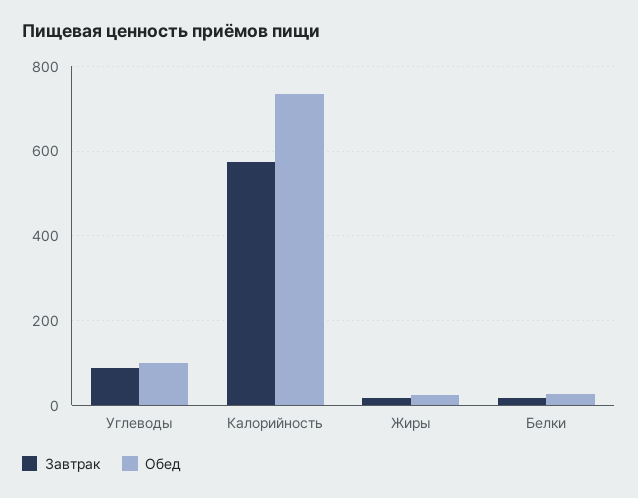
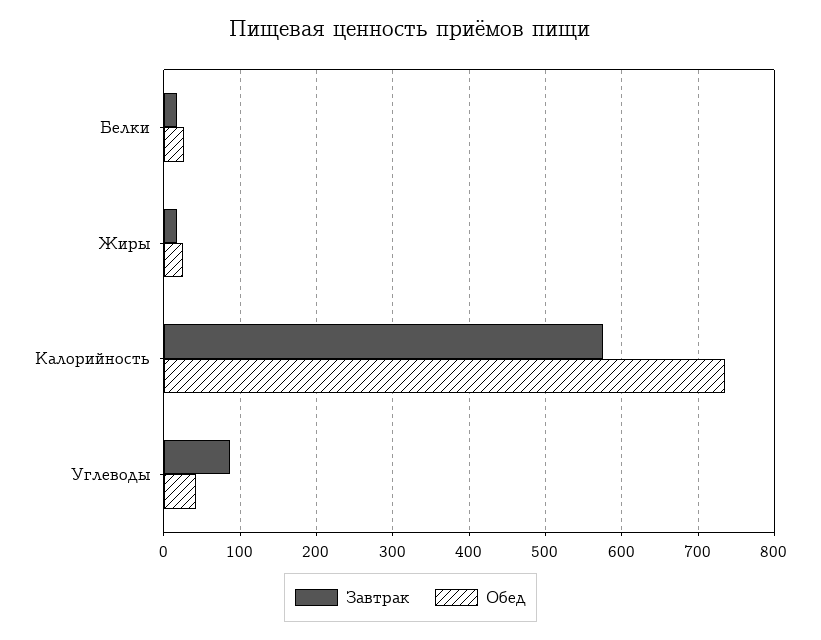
  {
    "Завтрак": {
      "Углеводы": 90,
      "Калорийность": 580,
      "Жиры": 20,
      "Белки": 20
    },
    "Обед": {
-     "Углеводы": 100,
+     "Углеводы": 40,
      "Калорийность": 740,
      "Жиры": 20,
      "Белки": 30
    }
  }

